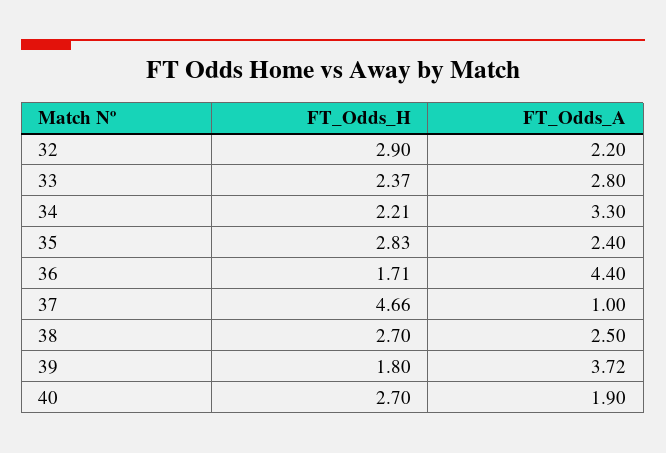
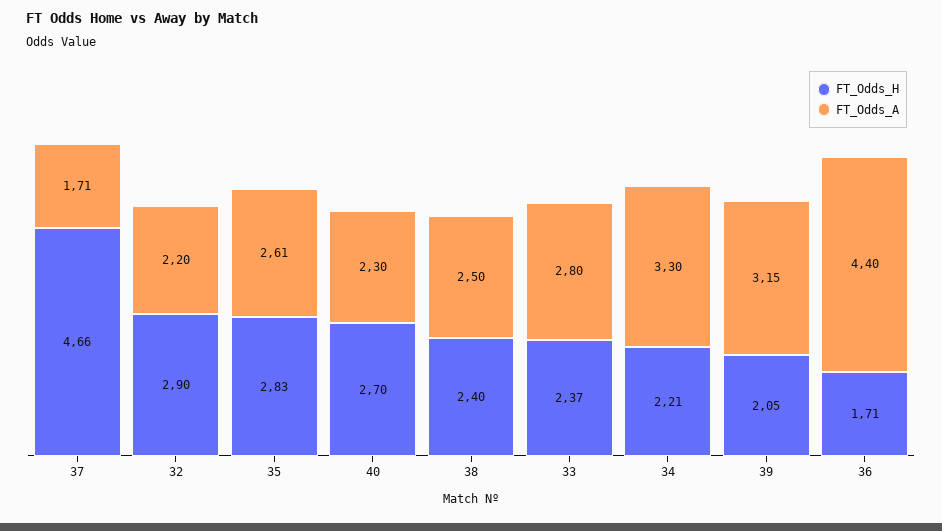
  {
    "FT_Odds_H": {
      "32": 2.9,
      "33": 2.37,
      "34": 2.21,
      "35": 2.83,
      "36": 1.71,
      "37": 4.66,
-     "38": 2.7,
+     "38": 2.4,
-     "39": 1.8,
+     "39": 2.05,
      "40": 2.7
    },
    "FT_Odds_A": {
      "32": 2.2,
      "33": 2.8,
      "34": 3.3,
-     "35": 2.4,
+     "35": 2.61,
      "36": 4.4,
-     "37": 1,
+     "37": 1.71,
      "38": 2.5,
-     "39": 3.72,
+     "39": 3.15,
-     "40": 1.9
+     "40": 2.3
    }
  }

